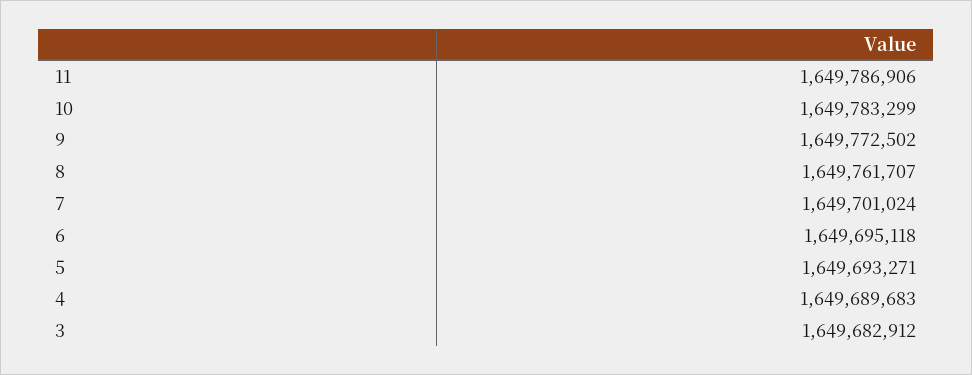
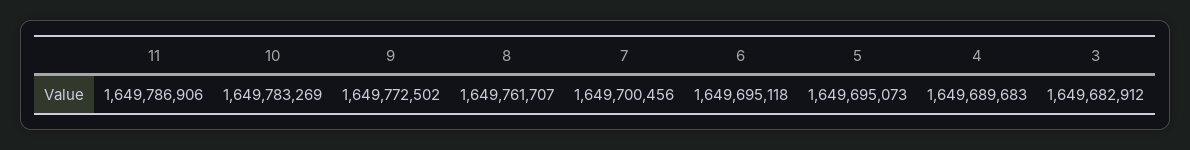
  {
    "11": 1649786906,
-   "10": 1649783299,
+   "10": 1649783269,
    "9": 1649772502,
    "8": 1649761707,
-   "7": 1649701024,
+   "7": 1649700456,
    "6": 1649695118,
-   "5": 1649693271,
+   "5": 1649695073,
    "4": 1649689683,
    "3": 1649682912
  }

